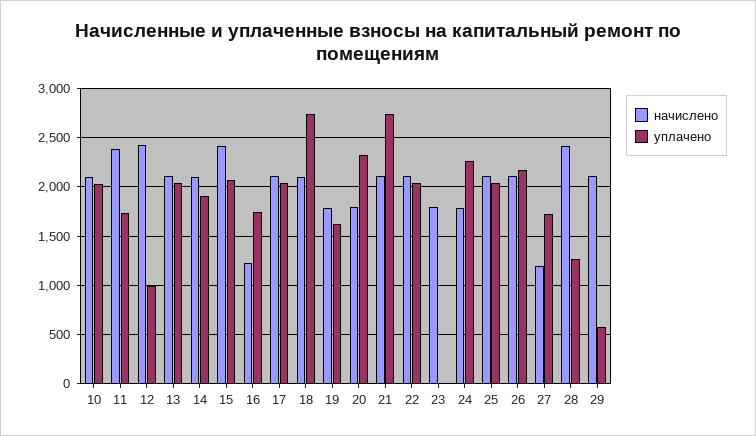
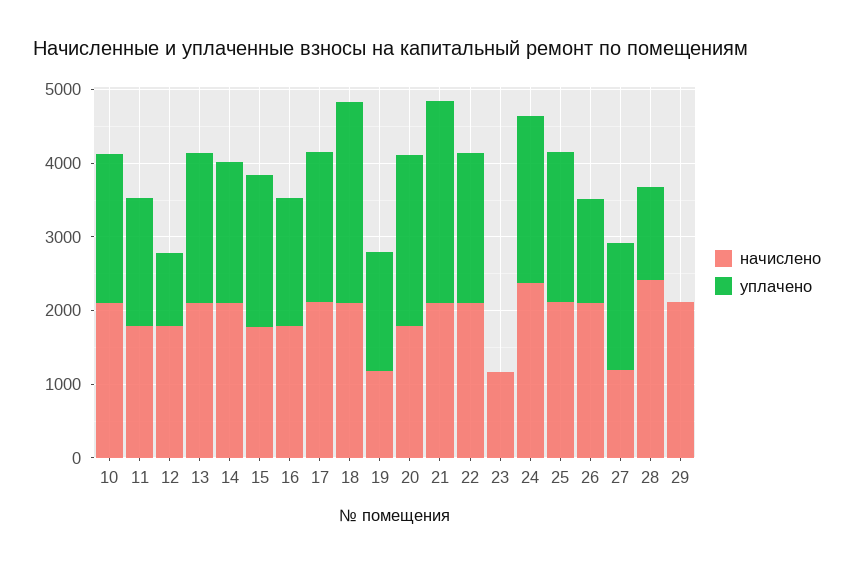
  {
    "начислено": {
      "10": 2100,
-     "11": 2400,
+     "11": 1800,
-     "12": 2400,
+     "12": 1800,
      "13": 2100,
      "14": 2100,
-     "15": 2400,
+     "15": 1800,
-     "16": 1200,
+     "16": 1800,
      "17": 2100,
      "18": 2100,
-     "19": 1800,
+     "19": 1200,
      "20": 1800,
      "21": 2100,
      "22": 2100,
-     "23": 1800,
+     "23": 1200,
-     "24": 1800,
+     "24": 2400,
      "25": 2100,
      "26": 2100,
      "27": 1200,
      "28": 2400,
      "29": 2100
    },
    "уплачено": {
      "10": 2000,
      "11": 1700,
      "12": 1000,
      "13": 2000,
      "14": 1900,
      "15": 2100,
      "16": 1700,
      "17": 2000,
      "18": 2700,
      "19": 1600,
      "20": 2300,
      "21": 2700,
      "22": 2000,
      "23": 0,
      "24": 2300,
      "25": 2000,
-     "26": 2200,
+     "26": 1400,
      "27": 1700,
      "28": 1300,
-     "29": 600
+     "29": 0
    }
  }

